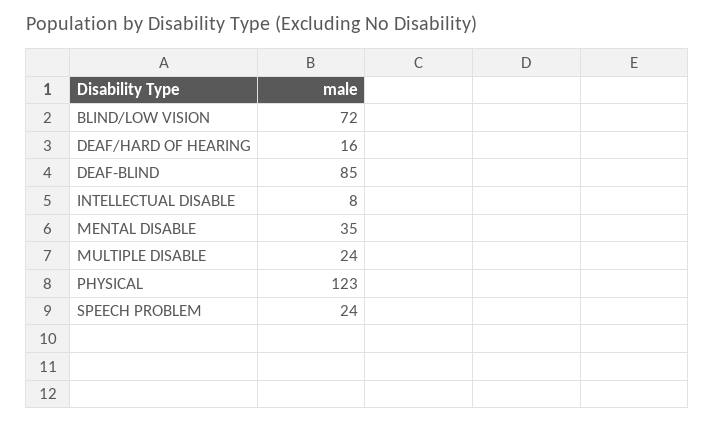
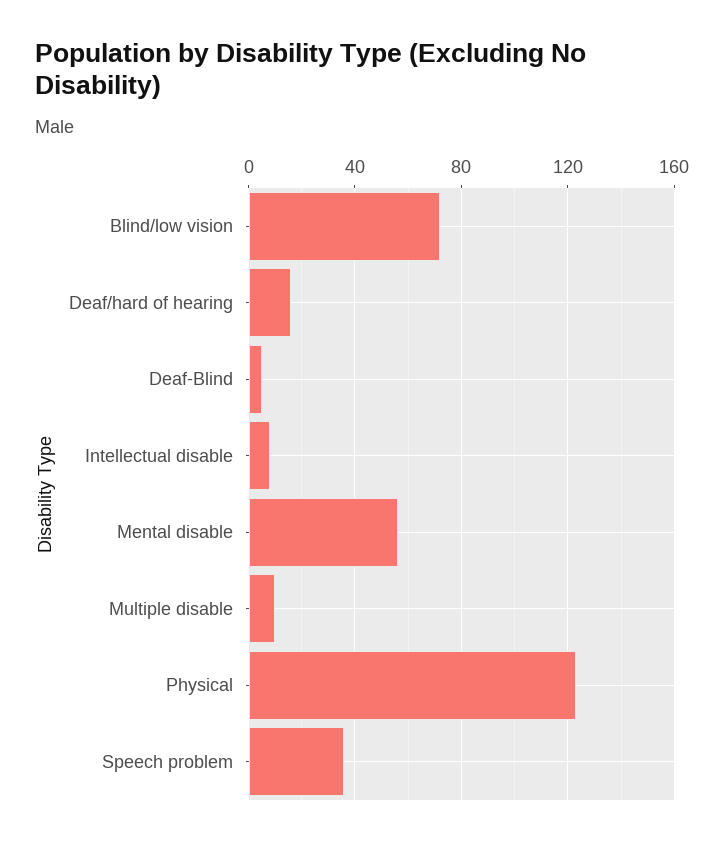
  {
    "BLIND/LOW VISION": 72,
    "DEAF/HARD OF HEARING": 16,
-   "DEAF-BLIND": 85,
+   "DEAF-BLIND": 5,
    "INTELLECTUAL DISABLE": 8,
-   "MENTAL DISABLE": 35,
+   "MENTAL DISABLE": 55,
-   "MULTIPLE DISABLE": 24,
+   "MULTIPLE DISABLE": 10,
    "PHYSICAL": 123,
-   "SPEECH PROBLEM": 24
+   "SPEECH PROBLEM": 35
  }

